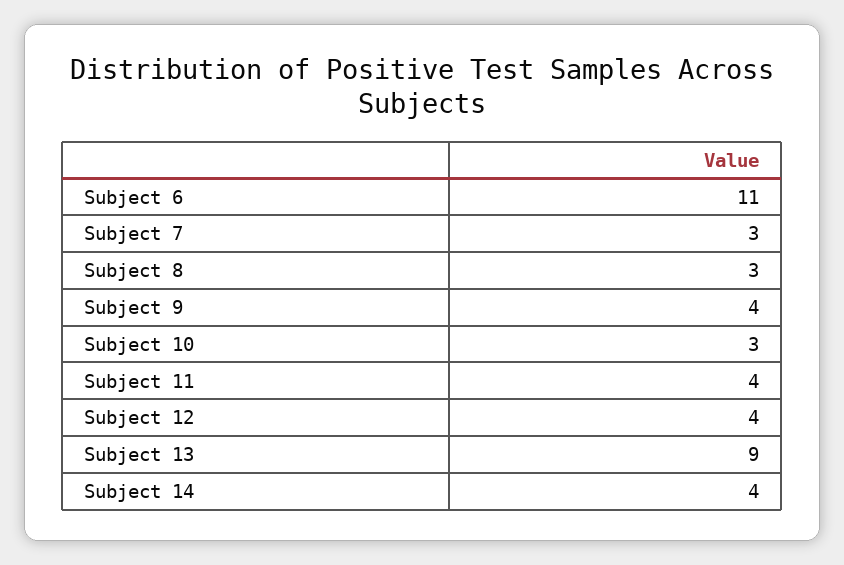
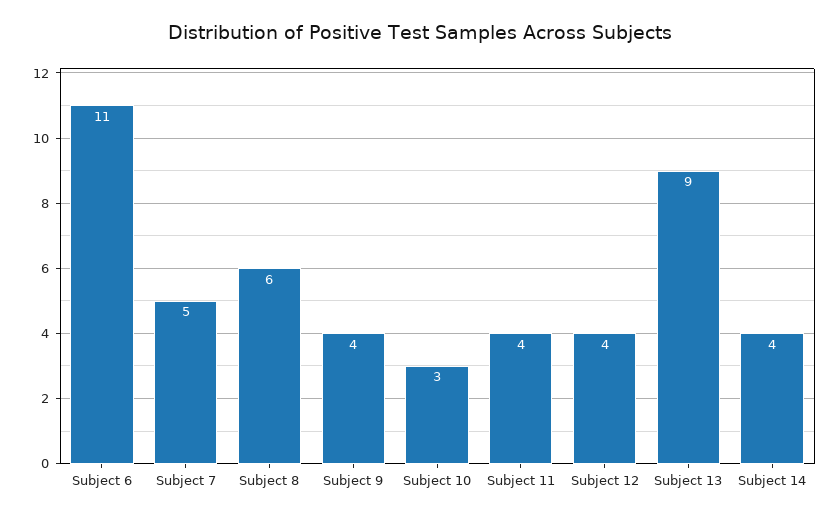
  {
    "Subject 6": 11,
-   "Subject 7": 3,
+   "Subject 7": 5,
-   "Subject 8": 3,
+   "Subject 8": 6,
    "Subject 9": 4,
    "Subject 10": 3,
    "Subject 11": 4,
    "Subject 12": 4,
    "Subject 13": 9,
    "Subject 14": 4
  }

